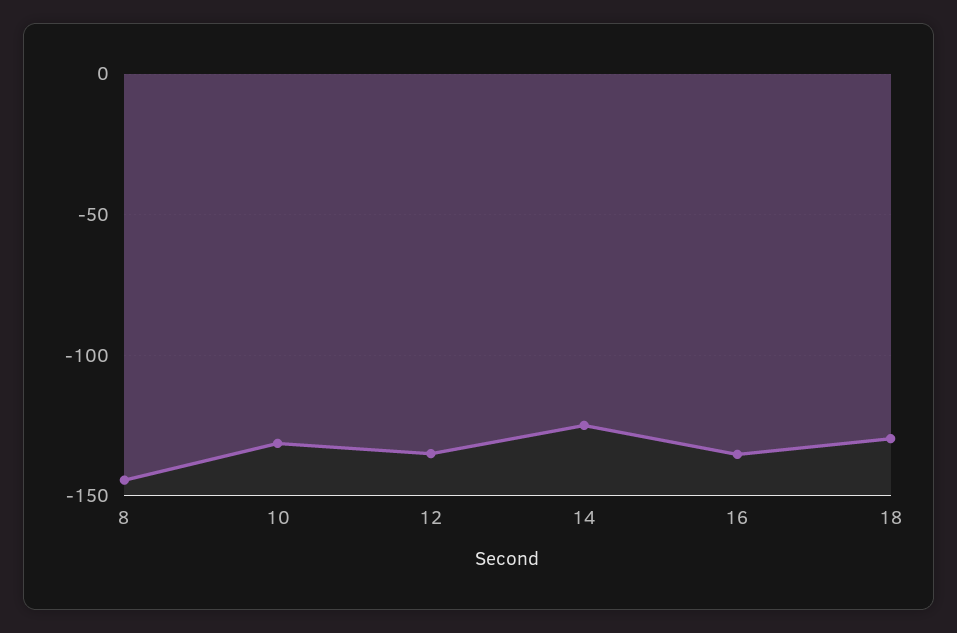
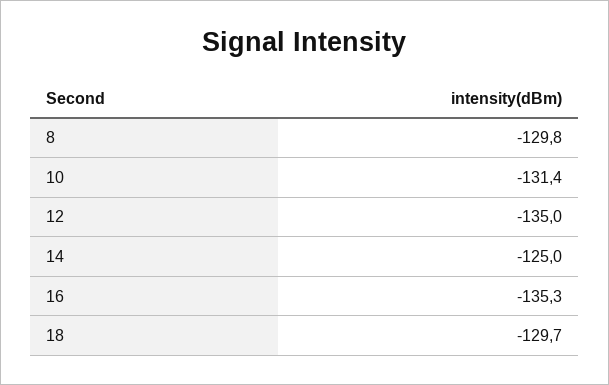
  {
-   "8": -145,
+   "8": -129.8,
    "10": -131.4,
    "12": -135,
    "14": -125,
    "16": -135.3,
    "18": -129.7
  }

